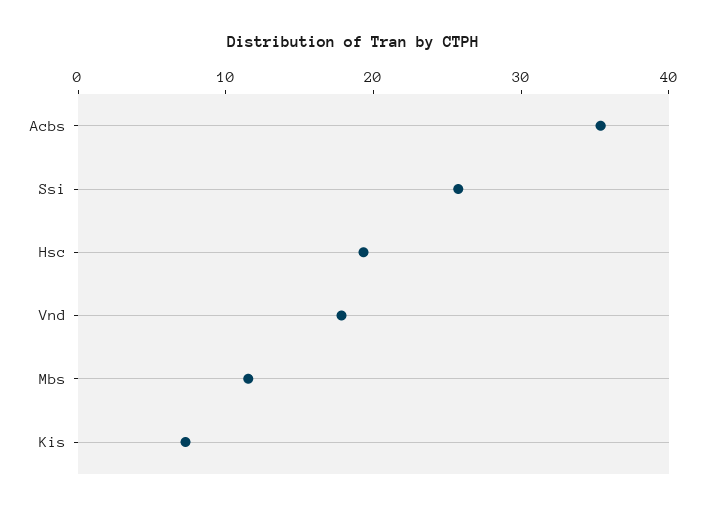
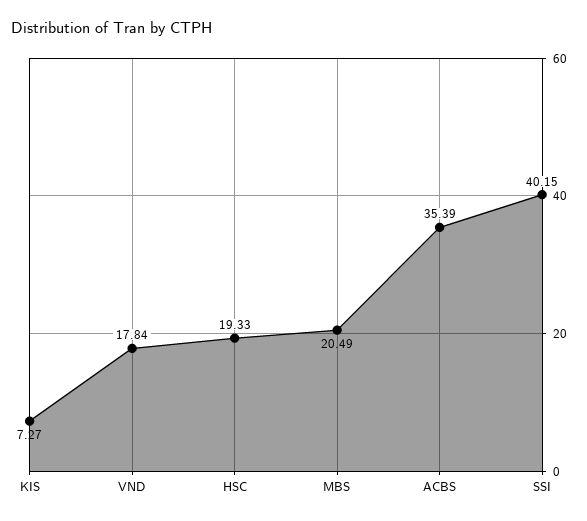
  {
    "Acbs": 35.39,
-   "Ssi": 26,
+   "Ssi": 40.15,
    "Hsc": 19.33,
    "Vnd": 17.84,
-   "Mbs": 12,
+   "Mbs": 20.49,
    "Kis": 7.27
  }

